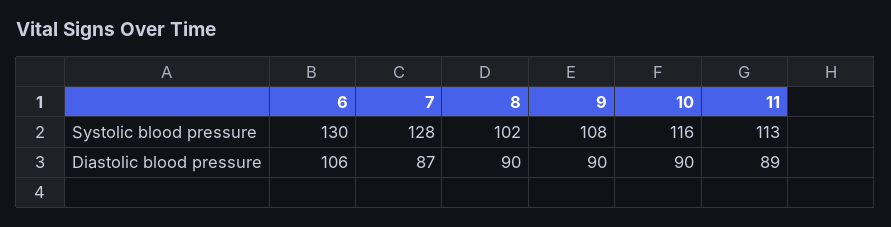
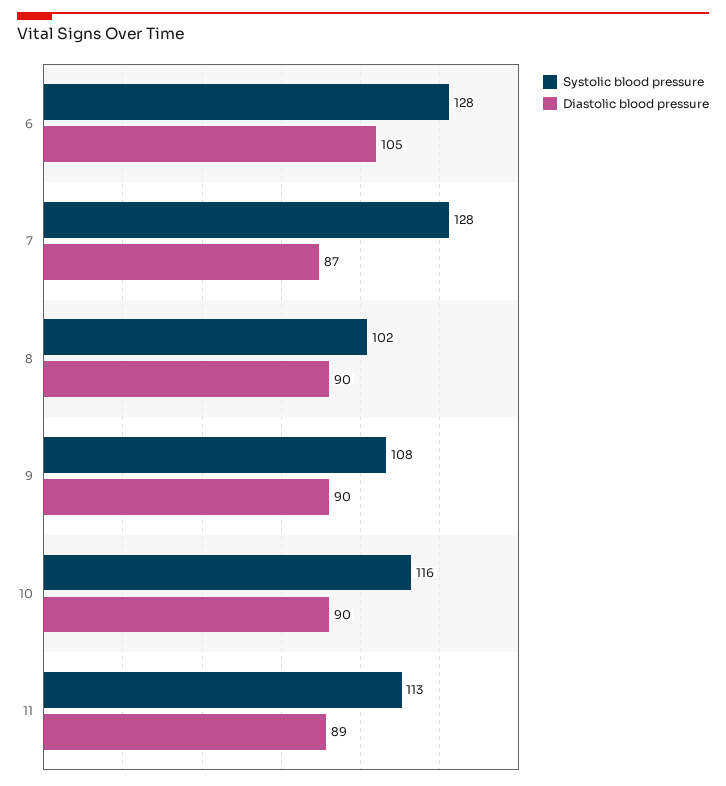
  {
    "Systolic blood pressure": {
-     "6": 130,
+     "6": 128,
      "7": 128,
      "8": 102,
      "9": 108,
      "10": 116,
      "11": 113
    },
    "Diastolic blood pressure": {
-     "6": 106,
+     "6": 105,
      "7": 87,
      "8": 90,
      "9": 90,
      "10": 90,
      "11": 89
    }
  }

